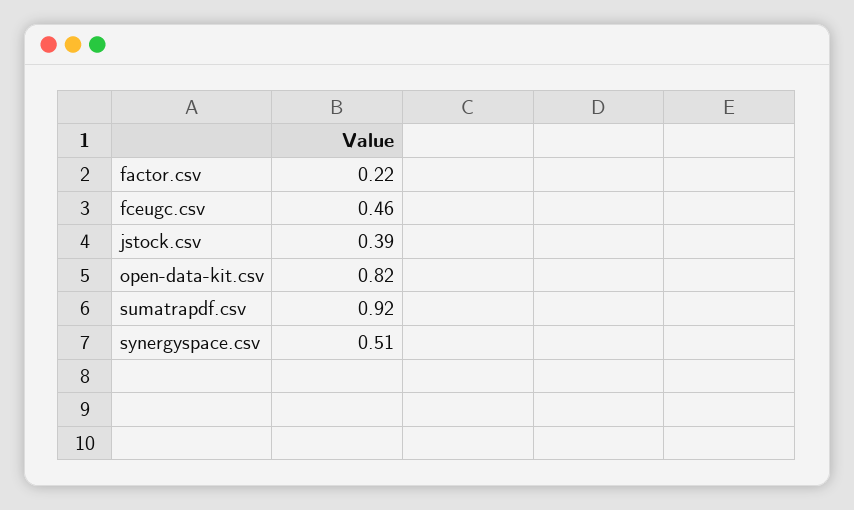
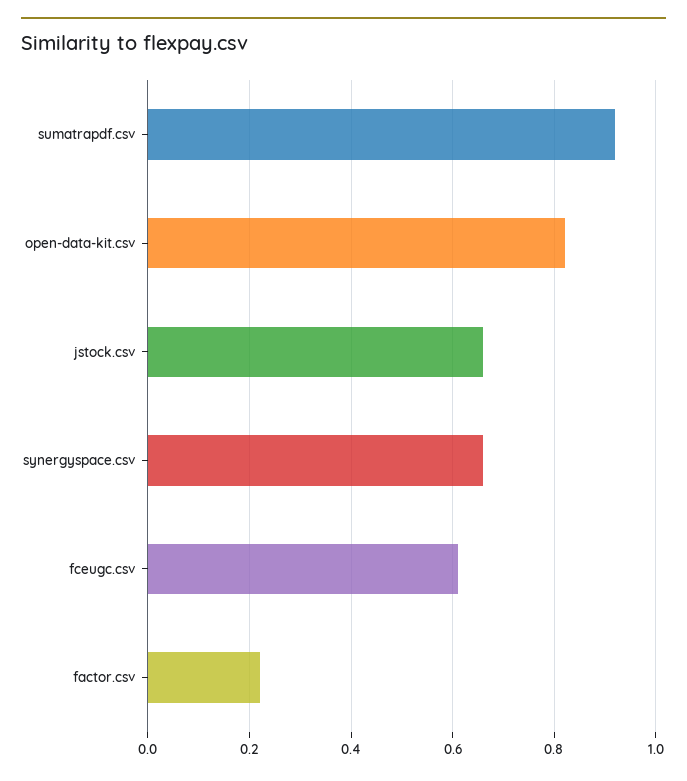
  {
    "factor.csv": 0.22,
-   "fceugc.csv": 0.46,
+   "fceugc.csv": 0.6,
-   "jstock.csv": 0.39,
+   "jstock.csv": 0.65,
    "open-data-kit.csv": 0.82,
    "sumatrapdf.csv": 0.92,
-   "synergyspace.csv": 0.51
+   "synergyspace.csv": 0.65
  }

